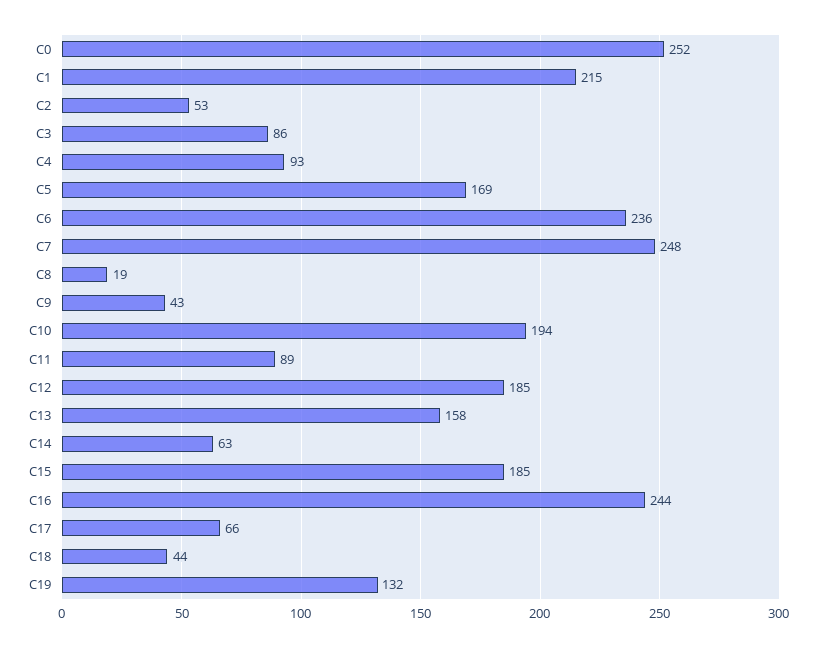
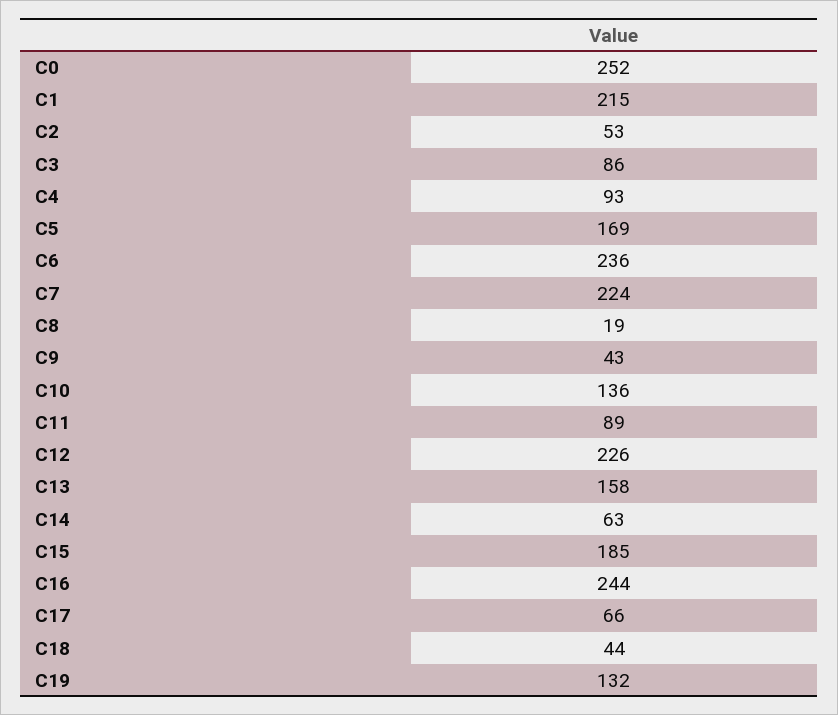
  {
    "C0": 252,
    "C1": 215,
    "C2": 53,
    "C3": 86,
    "C4": 93,
    "C5": 169,
    "C6": 236,
-   "C7": 248,
+   "C7": 224,
    "C8": 19,
    "C9": 43,
-   "C10": 194,
+   "C10": 136,
    "C11": 89,
-   "C12": 185,
+   "C12": 226,
    "C13": 158,
    "C14": 63,
    "C15": 185,
    "C16": 244,
    "C17": 66,
    "C18": 44,
    "C19": 132
  }

